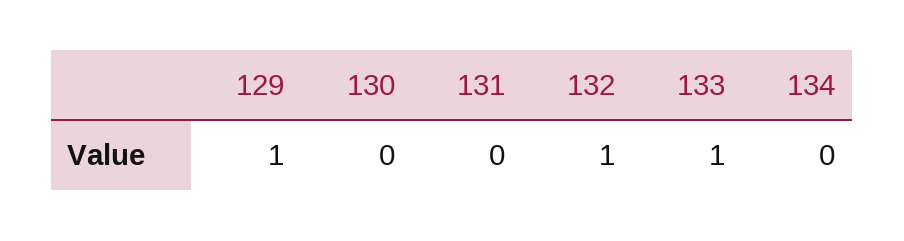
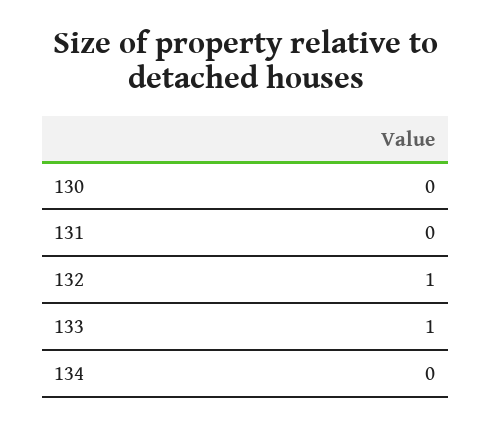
  {
-   "129": 1,
    "130": 0,
    "131": 0,
    "132": 1,
    "133": 1,
    "134": 0
  }

